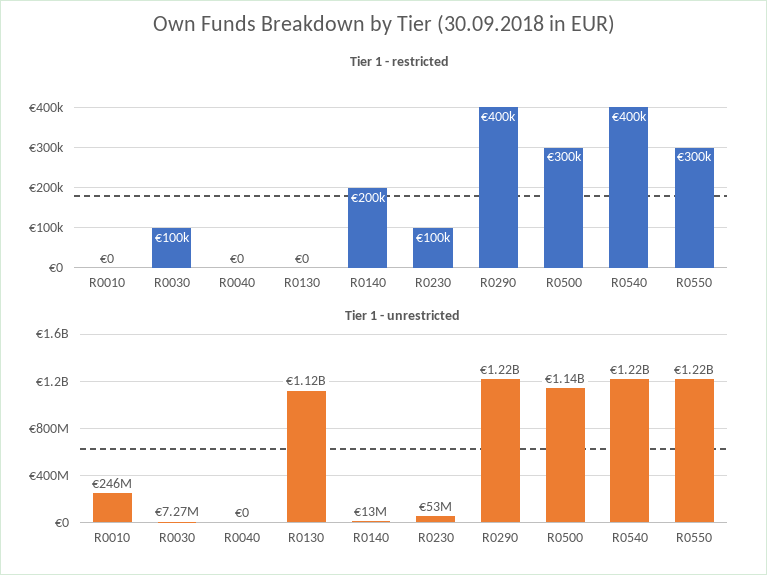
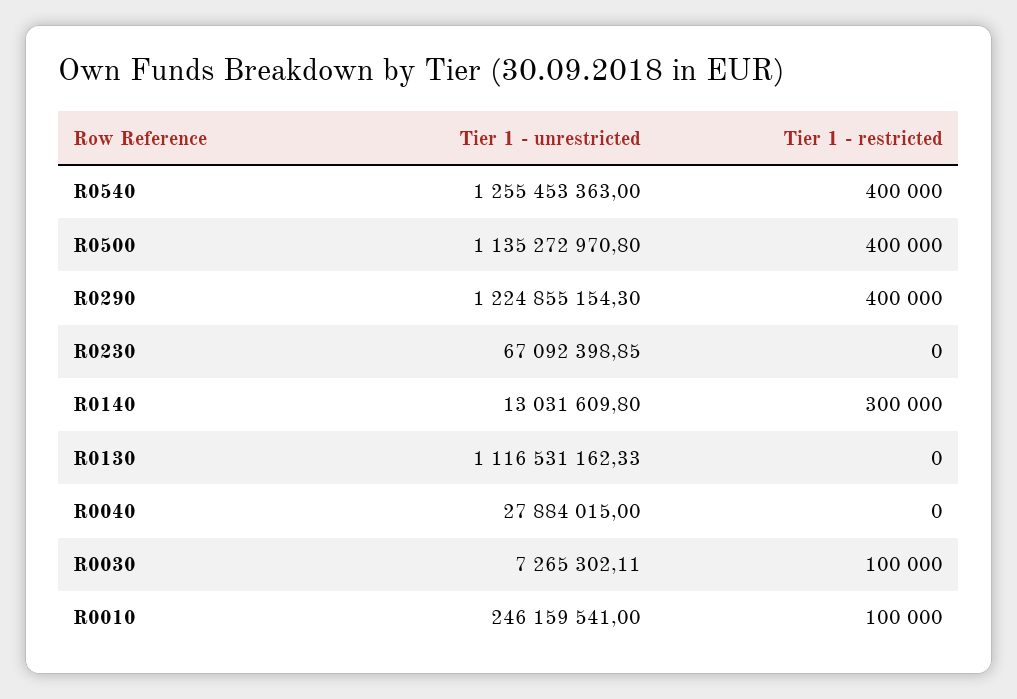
  {
    "Tier 1 - restricted": {
-     "R0010": 0,
+     "R0010": 100000,
      "R0030": 100000,
      "R0040": 0,
      "R0130": 0,
-     "R0140": 200000,
+     "R0140": 300000,
-     "R0230": 100000,
+     "R0230": 0,
      "R0290": 400000,
-     "R0500": 300000,
+     "R0500": 400000,
-     "R0540": 400000,
+     "R0540": 400000
-     "R0550": 300000
    },
    "Tier 1 - unrestricted": {
      "R0010": 246159541,
      "R0030": 7265302.11,
-     "R0040": 0,
+     "R0040": 27884015,
      "R0130": 1116531162.33,
      "R0140": 13031609.8,
-     "R0230": 53000000,
+     "R0230": 67092398.85,
      "R0290": 1224855154.3,
      "R0500": 1135272970.8,
-     "R0540": 1220000000,
+     "R0540": 1255453363
-     "R0550": 1220000000
    }
  }

